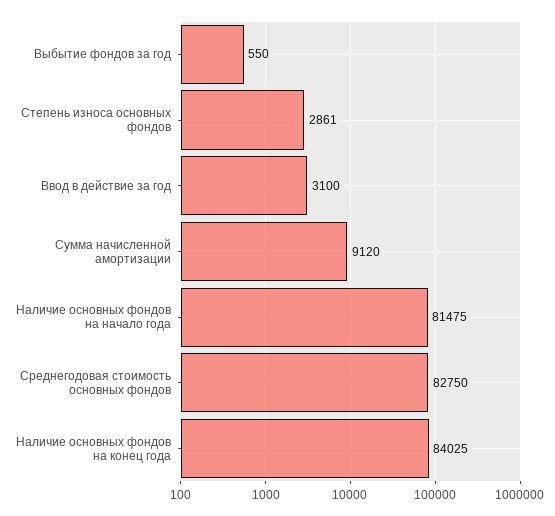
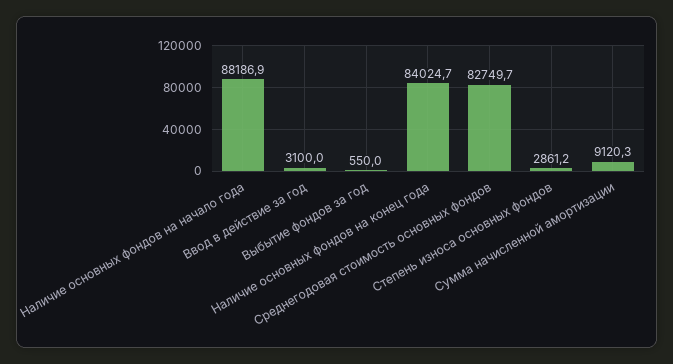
  {
    "Выбытие фондов за год": 550,
    "Степень износа основных фондов": 2861.2,
    "Ввод в действие за год": 3100,
    "Сумма начисленной амортизации": 9120.3,
-   "Наличие основных фондов на начало года": 81475,
+   "Наличие основных фондов на начало года": 88186.9,
    "Среднегодовая стоимость основных фондов": 82749.7,
    "Наличие основных фондов на конец года": 84024.7
  }

